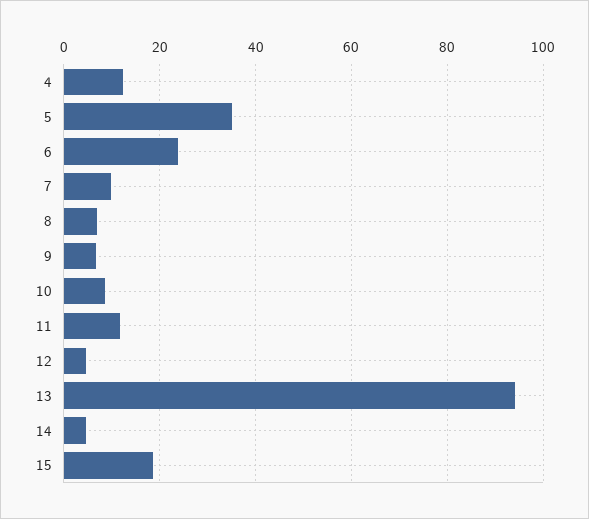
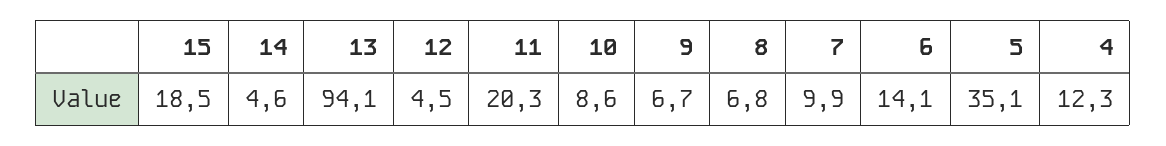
  {
    "4": 12.3,
    "5": 35.1,
-   "6": 24,
+   "6": 14.1,
    "7": 9.9,
    "8": 6.8,
    "9": 6.7,
    "10": 8.6,
-   "11": 12,
+   "11": 20.3,
    "12": 4.5,
    "13": 94.1,
    "14": 4.6,
    "15": 18.5
  }

